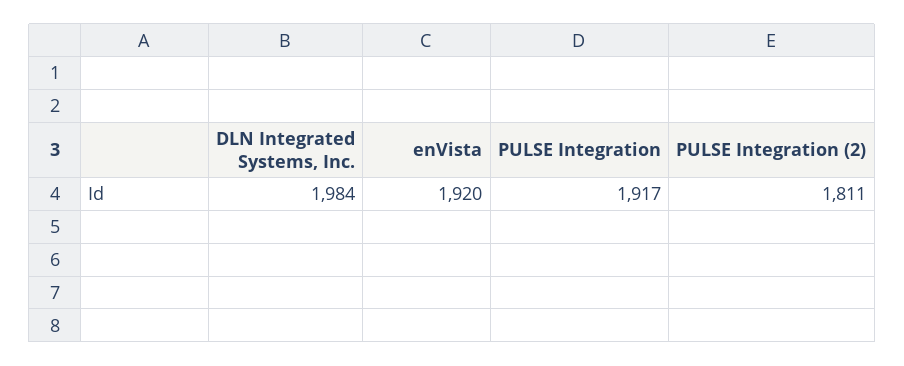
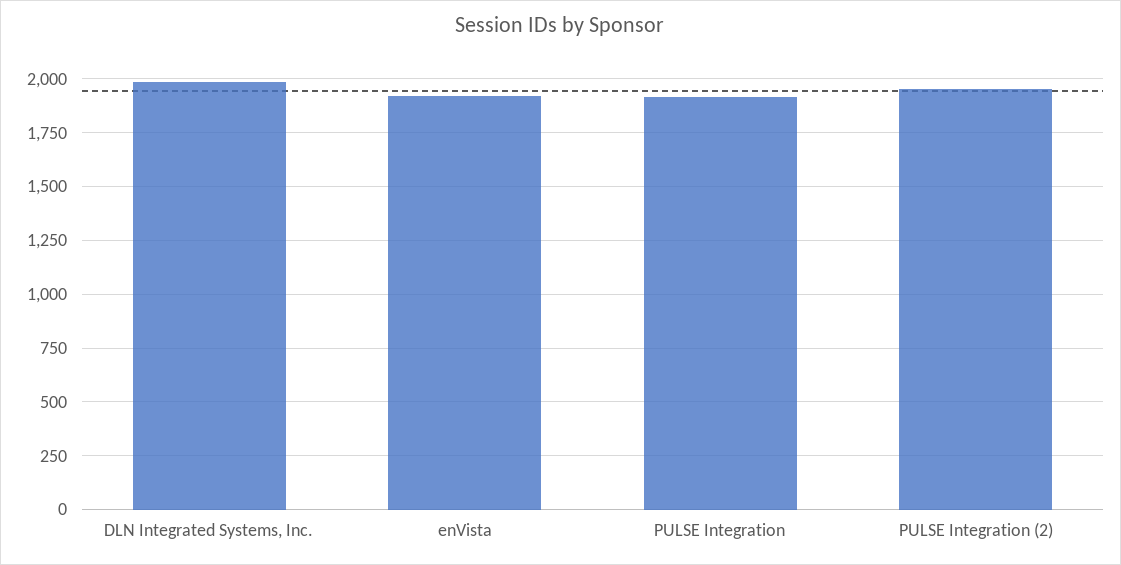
  {
    "DLN Integrated Systems, Inc.": 1984,
    "enVista": 1920,
    "PULSE Integration": 1917,
-   "PULSE Integration (2)": 1811
+   "PULSE Integration (2)": 1950
  }

